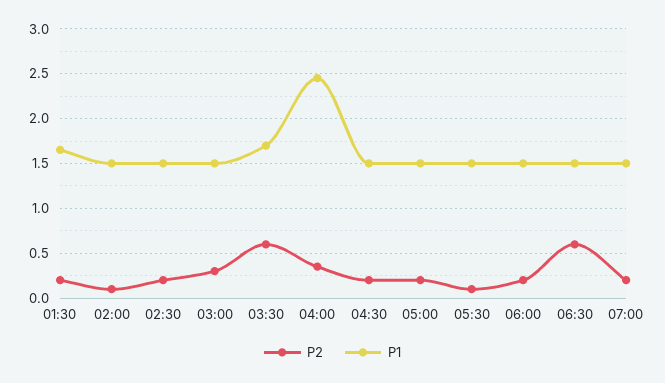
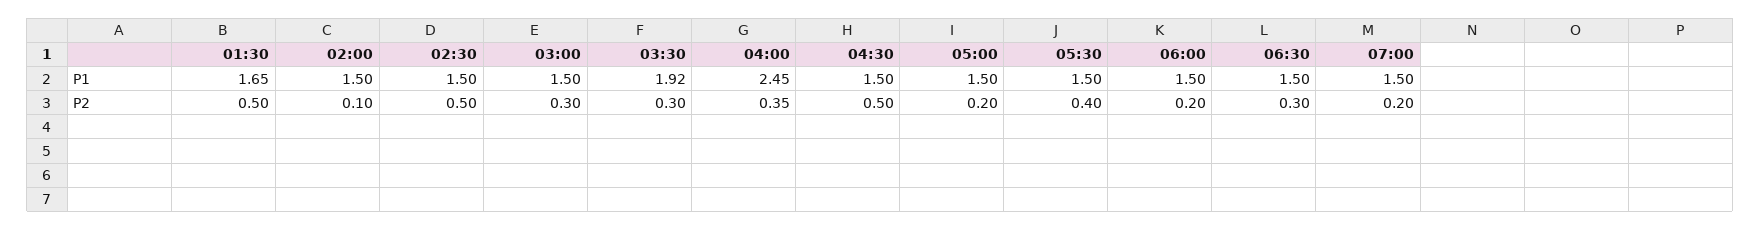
  {
    "P2": {
-     "01:30": 0.2,
+     "01:30": 0.5,
      "02:00": 0.1,
-     "02:30": 0.2,
+     "02:30": 0.5,
      "03:00": 0.3,
-     "03:30": 0.6,
+     "03:30": 0.3,
      "04:00": 0.35,
-     "04:30": 0.2,
+     "04:30": 0.5,
      "05:00": 0.2,
-     "05:30": 0.1,
+     "05:30": 0.4,
      "06:00": 0.2,
-     "06:30": 0.6,
+     "06:30": 0.3,
      "07:00": 0.2
    },
    "P1": {
      "01:30": 1.65,
      "02:00": 1.5,
      "02:30": 1.5,
      "03:00": 1.5,
-     "03:30": 1.7,
+     "03:30": 1.92,
      "04:00": 2.45,
      "04:30": 1.5,
      "05:00": 1.5,
      "05:30": 1.5,
      "06:00": 1.5,
      "06:30": 1.5,
      "07:00": 1.5
    }
  }

